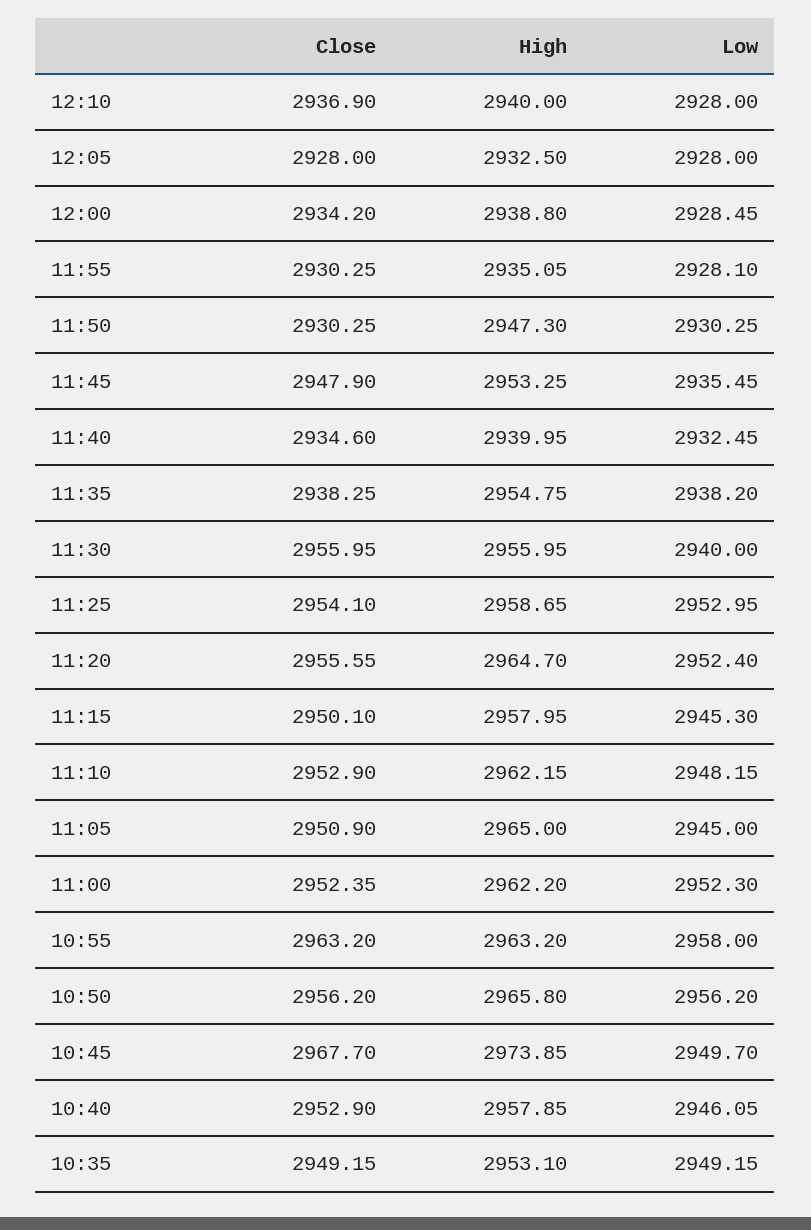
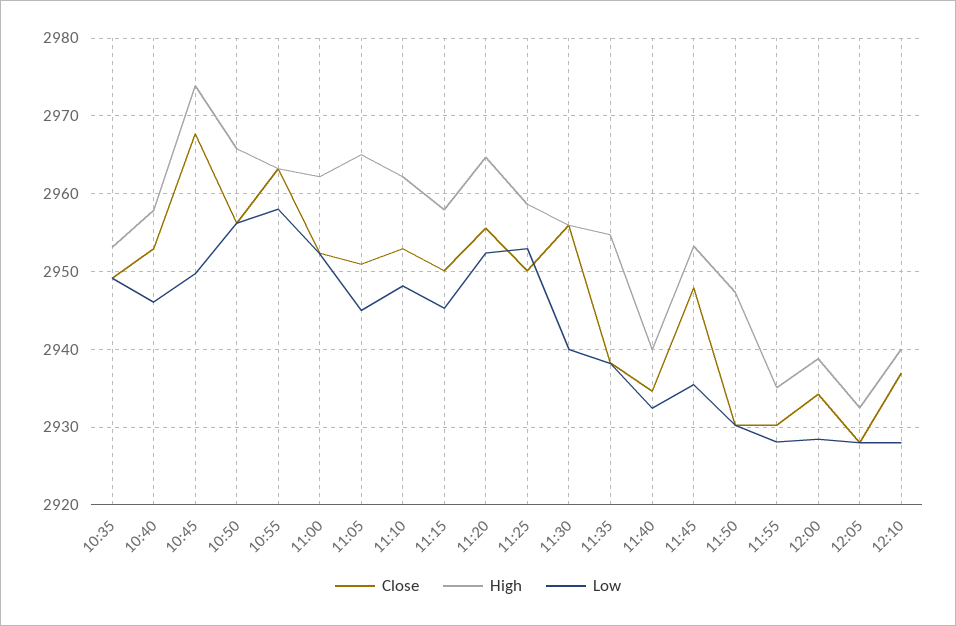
  {
    "Close": {
      "12:10": 2936.9,
      "12:05": 2928,
      "12:00": 2934.2,
      "11:55": 2930.25,
      "11:50": 2930.25,
      "11:45": 2947.9,
      "11:40": 2934.6,
      "11:35": 2938.25,
      "11:30": 2955.95,
-     "11:25": 2954.1,
+     "11:25": 2950,
      "11:20": 2955.55,
      "11:15": 2950.1,
      "11:10": 2952.9,
      "11:05": 2950.9,
      "11:00": 2952.35,
      "10:55": 2963.2,
      "10:50": 2956.2,
      "10:45": 2967.7,
      "10:40": 2952.9,
      "10:35": 2949.15
    },
    "High": {
      "12:10": 2940,
      "12:05": 2932.5,
      "12:00": 2938.8,
      "11:55": 2935.05,
      "11:50": 2947.3,
      "11:45": 2953.25,
      "11:40": 2939.95,
      "11:35": 2954.75,
      "11:30": 2955.95,
      "11:25": 2958.65,
      "11:20": 2964.7,
      "11:15": 2957.95,
      "11:10": 2962.15,
      "11:05": 2965,
      "11:00": 2962.2,
      "10:55": 2963.2,
      "10:50": 2965.8,
      "10:45": 2973.85,
      "10:40": 2957.85,
      "10:35": 2953.1
    },
    "Low": {
      "12:10": 2928,
      "12:05": 2928,
      "12:00": 2928.45,
      "11:55": 2928.1,
      "11:50": 2930.25,
      "11:45": 2935.45,
      "11:40": 2932.45,
      "11:35": 2938.2,
      "11:30": 2940,
      "11:25": 2952.95,
      "11:20": 2952.4,
      "11:15": 2945.3,
      "11:10": 2948.15,
      "11:05": 2945,
      "11:00": 2952.3,
      "10:55": 2958,
      "10:50": 2956.2,
      "10:45": 2949.7,
      "10:40": 2946.05,
      "10:35": 2949.15
    }
  }

